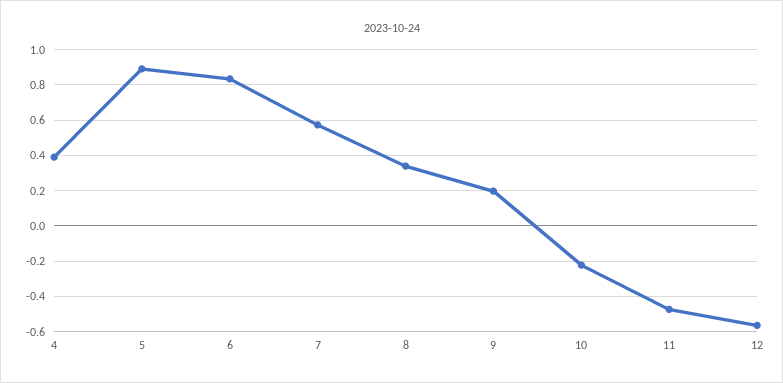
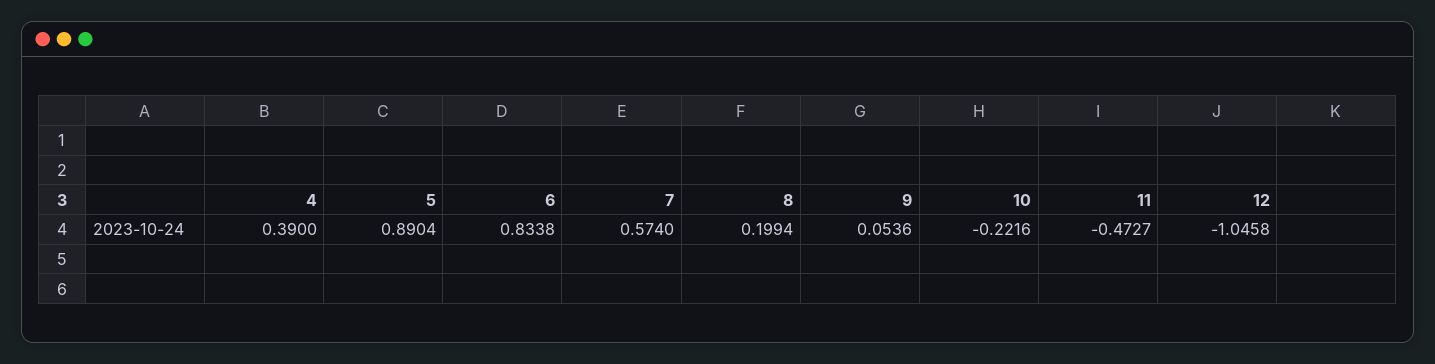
  {
    "4": 0.39,
    "5": 0.8904,
    "6": 0.8338,
    "7": 0.574,
-   "8": 0.35,
+   "8": 0.1994,
-   "9": 0.2,
+   "9": 0.0536,
    "10": -0.2216,
    "11": -0.4727,
-   "12": -0.55
+   "12": -1.0458
  }

